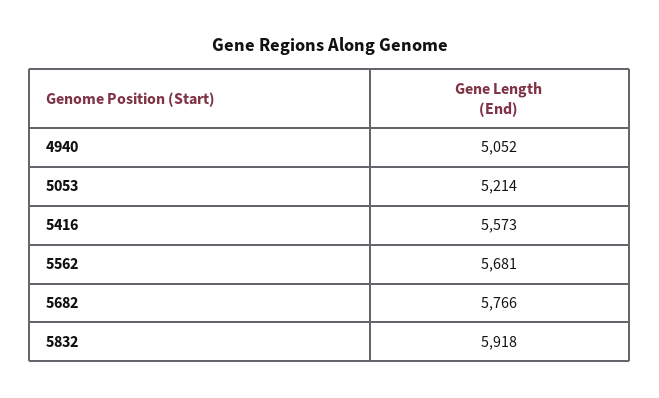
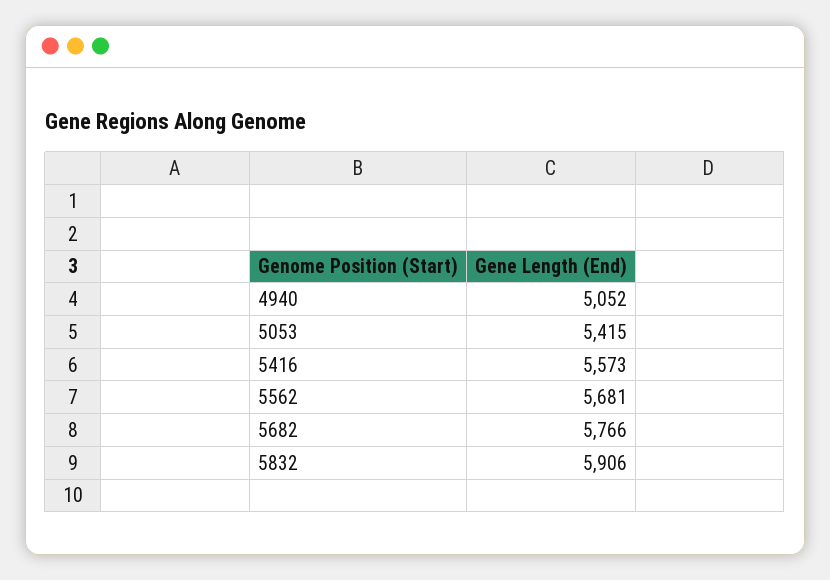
  {
    "4940": 5052,
-   "5053": 5214,
+   "5053": 5415,
    "5416": 5573,
    "5562": 5681,
    "5682": 5766,
-   "5832": 5918
+   "5832": 5906
  }

